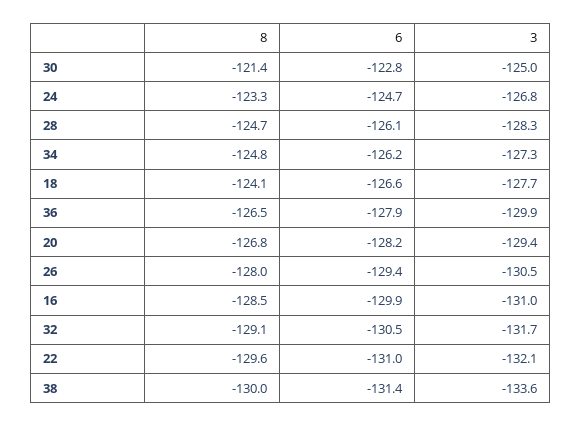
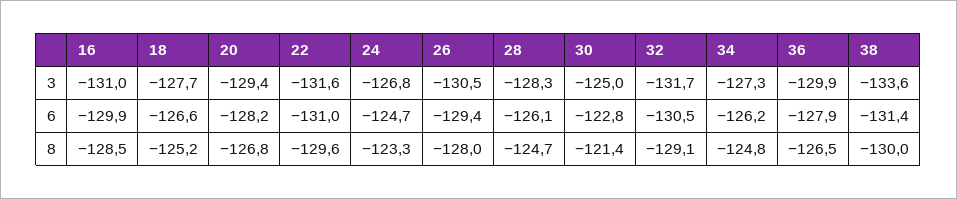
  {
    "8": {
      "30": -121.4,
      "24": -123.3,
      "28": -124.7,
      "34": -124.8,
-     "18": -124.1,
+     "18": -125.2,
      "36": -126.5,
      "20": -126.8,
      "26": -128,
      "16": -128.5,
      "32": -129.1,
      "22": -129.6,
      "38": -130
    },
    "6": {
      "30": -122.8,
      "24": -124.7,
      "28": -126.1,
      "34": -126.2,
      "18": -126.6,
      "36": -127.9,
      "20": -128.2,
      "26": -129.4,
      "16": -129.9,
      "32": -130.5,
      "22": -131,
      "38": -131.4
    },
    "3": {
      "30": -125,
      "24": -126.8,
      "28": -128.3,
      "34": -127.3,
      "18": -127.7,
      "36": -129.9,
      "20": -129.4,
      "26": -130.5,
      "16": -131,
      "32": -131.7,
-     "22": -132.1,
+     "22": -131.6,
      "38": -133.6
    }
  }

